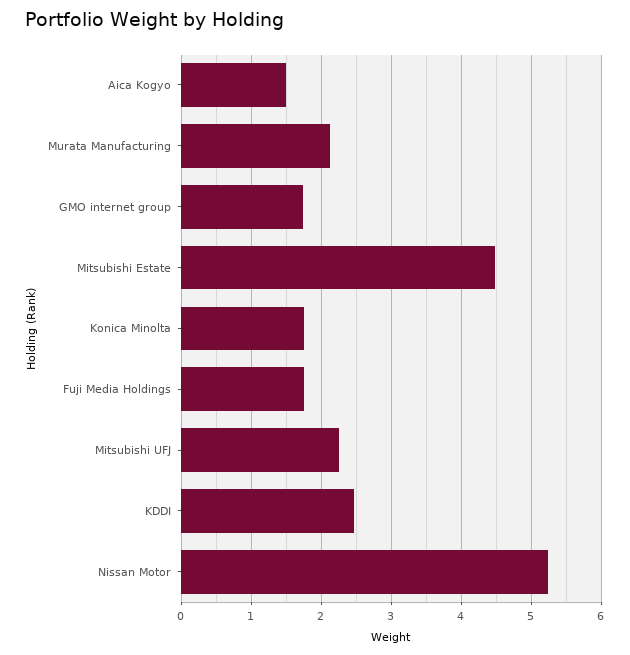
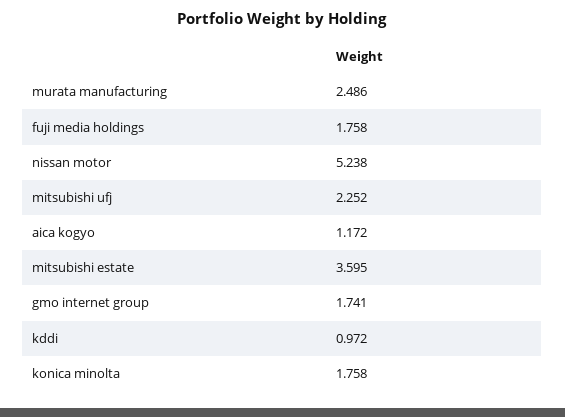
  {
-   "Aica Kogyo": 1.5,
+   "Aica Kogyo": 1.172,
-   "Murata Manufacturing": 2.1,
+   "Murata Manufacturing": 2.486,
    "GMO internet group": 1.741,
-   "Mitsubishi Estate": 4.5,
+   "Mitsubishi Estate": 3.595,
    "Konica Minolta": 1.758,
    "Fuji Media Holdings": 1.758,
    "Mitsubishi UFJ": 2.252,
-   "KDDI": 2.5,
+   "KDDI": 0.972,
    "Nissan Motor": 5.238
  }

